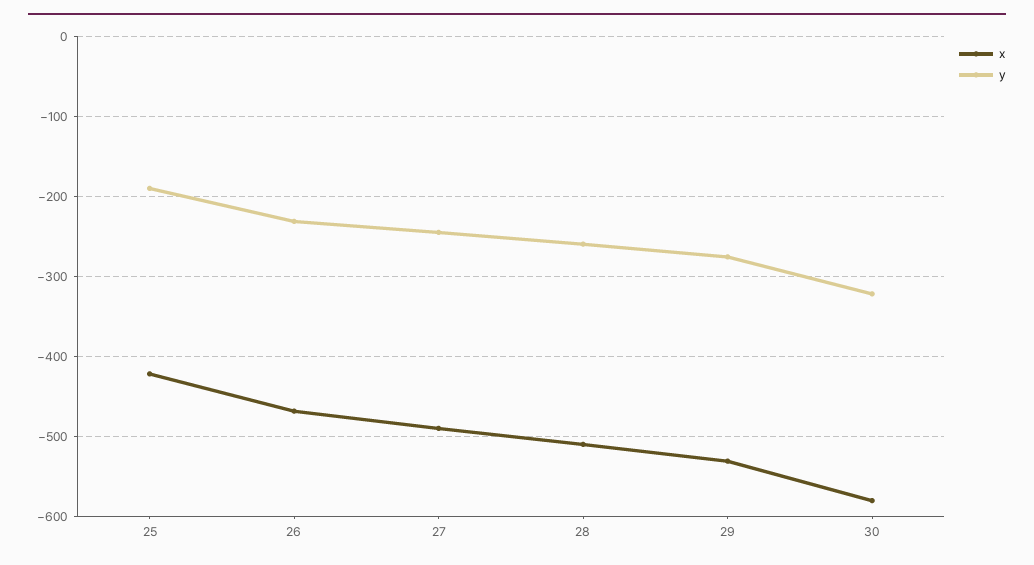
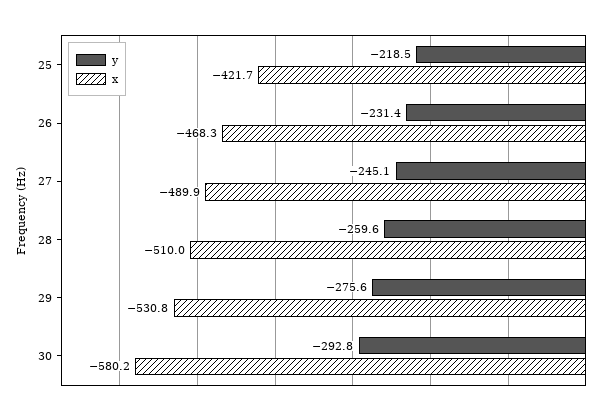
  {
    "x": {
      "25": -421.7,
      "26": -468.3,
      "27": -489.9,
      "28": -510,
      "29": -530.8,
      "30": -580.2
    },
    "y": {
-     "25": -190,
+     "25": -218.5,
      "26": -231.4,
      "27": -245.1,
      "28": -259.6,
      "29": -275.6,
-     "30": -320
+     "30": -292.8
    }
  }

